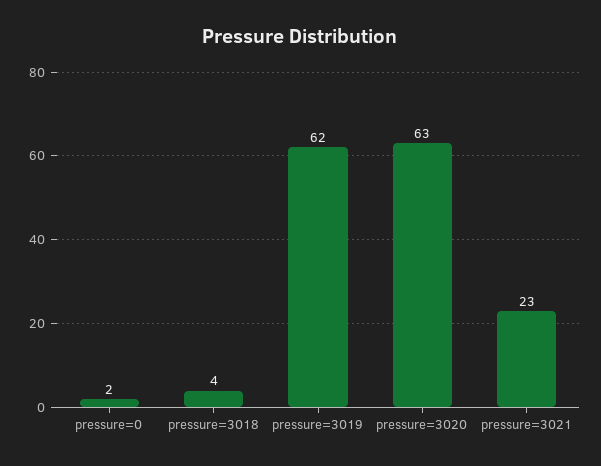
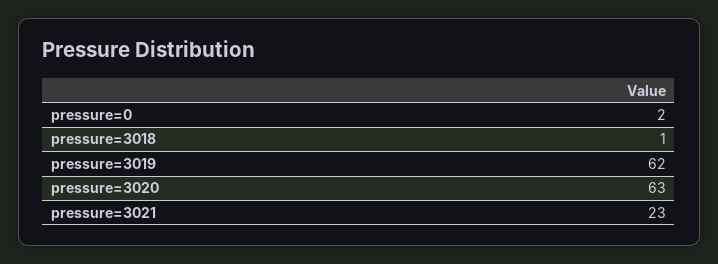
  {
    "pressure=0": 2,
-   "pressure=3018": 4,
+   "pressure=3018": 1,
    "pressure=3019": 62,
    "pressure=3020": 63,
    "pressure=3021": 23
  }

